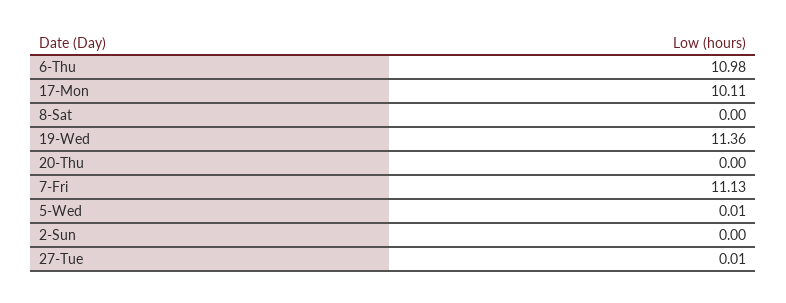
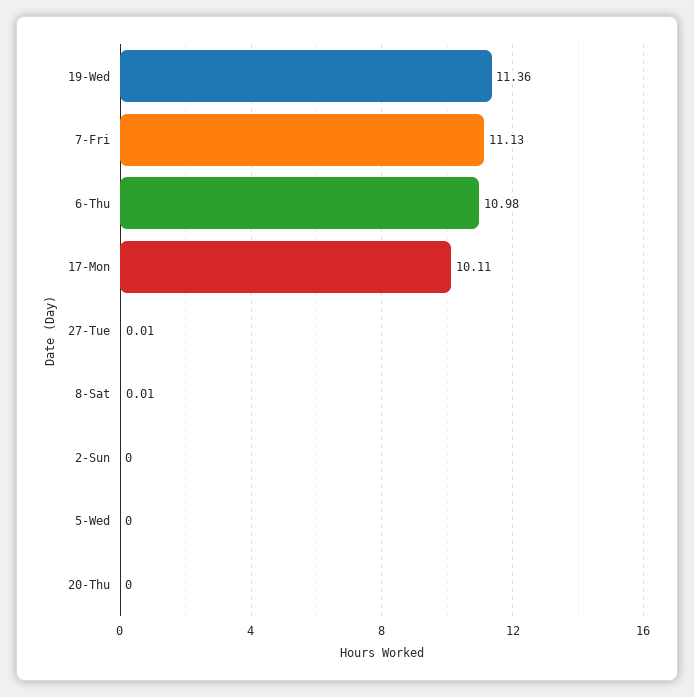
  {
    "6-Thu": 10.98,
    "17-Mon": 10.11,
-   "8-Sat": 0,
+   "8-Sat": 0.01,
    "19-Wed": 11.36,
    "20-Thu": 0,
    "7-Fri": 11.13,
-   "5-Wed": 0.01,
+   "5-Wed": 0,
    "2-Sun": 0,
    "27-Tue": 0.01
  }

